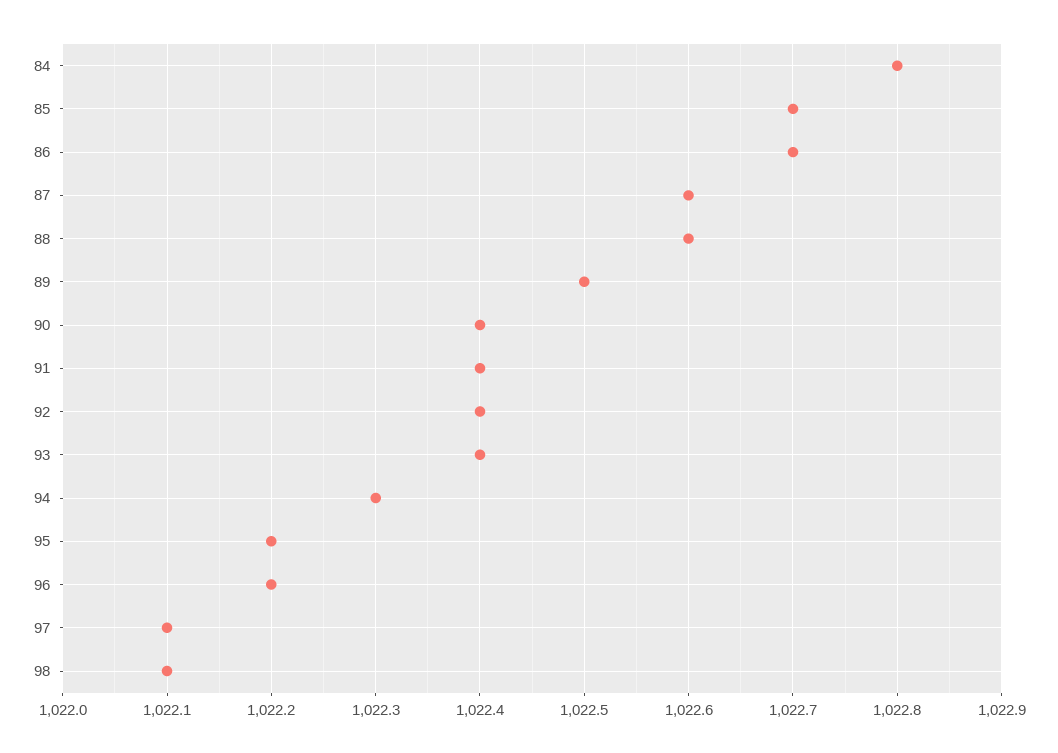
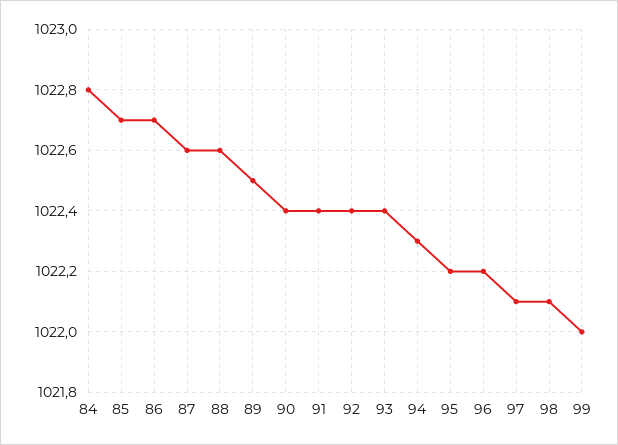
  {
    "84": 1022.8,
    "85": 1022.7,
    "86": 1022.7,
    "87": 1022.6,
    "88": 1022.6,
    "89": 1022.5,
    "90": 1022.4,
    "91": 1022.4,
    "92": 1022.4,
    "93": 1022.4,
    "94": 1022.3,
    "95": 1022.2,
    "96": 1022.2,
    "97": 1022.1,
-   "98": 1022.1
+   "98": 1022.1,
+   "99": 1022
  }

